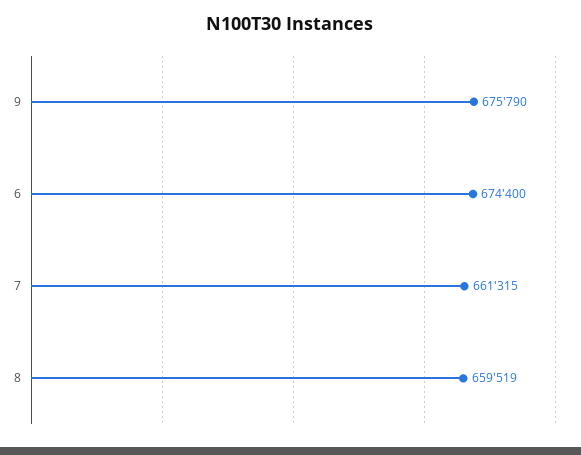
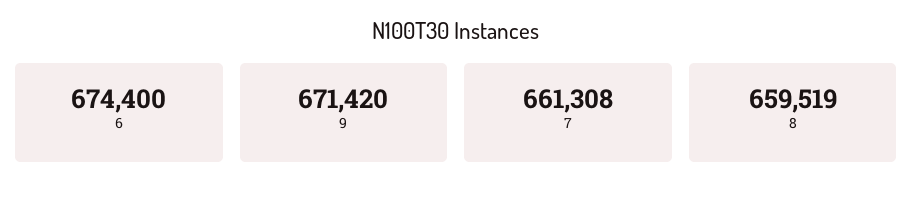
  {
-   "9": 675790,
+   "9": 671420,
    "6": 674400,
-   "7": 661315,
+   "7": 661308,
    "8": 659519
  }

